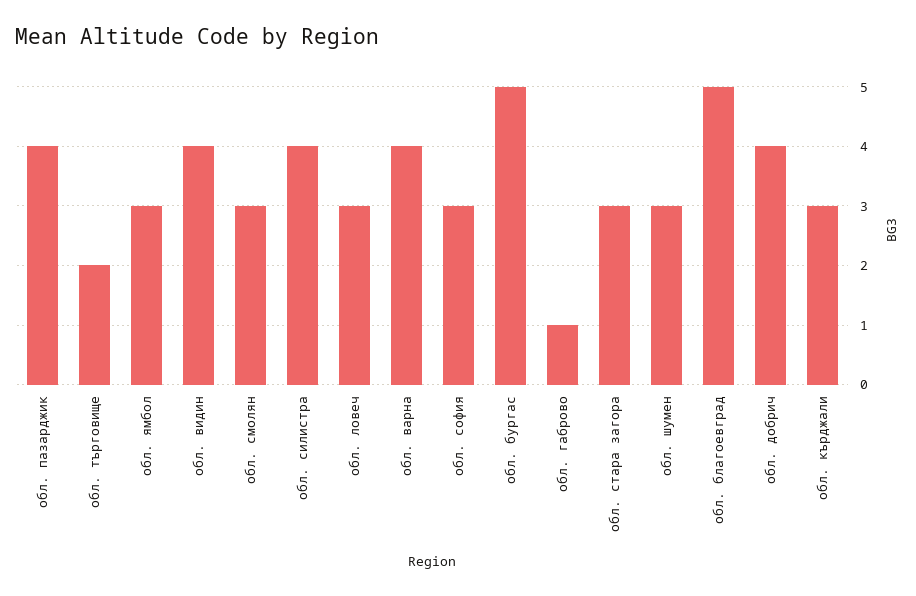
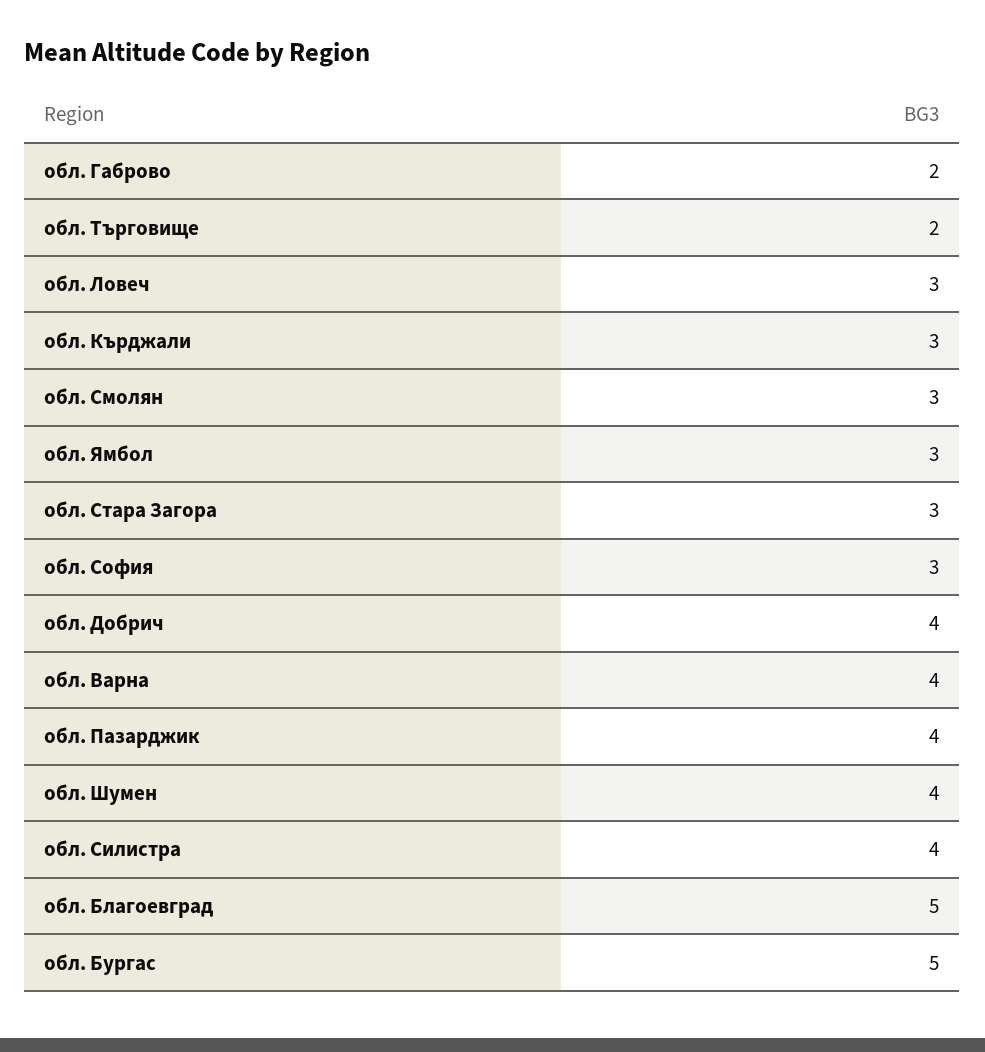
  {
    "обл. пазарджик": 4,
    "обл. търговище": 2,
    "обл. ямбол": 3,
-   "обл. видин": 4,
    "обл. смолян": 3,
    "обл. силистра": 4,
    "обл. ловеч": 3,
    "обл. варна": 4,
    "обл. софия": 3,
    "обл. бургас": 5,
-   "обл. габрово": 1,
+   "обл. габрово": 2,
    "обл. стара загора": 3,
-   "обл. шумен": 3,
+   "обл. шумен": 4,
    "обл. благоевград": 5,
    "обл. добрич": 4,
    "обл. кърджали": 3
  }

